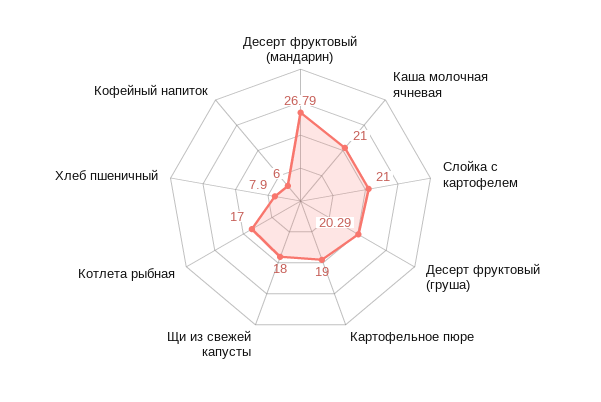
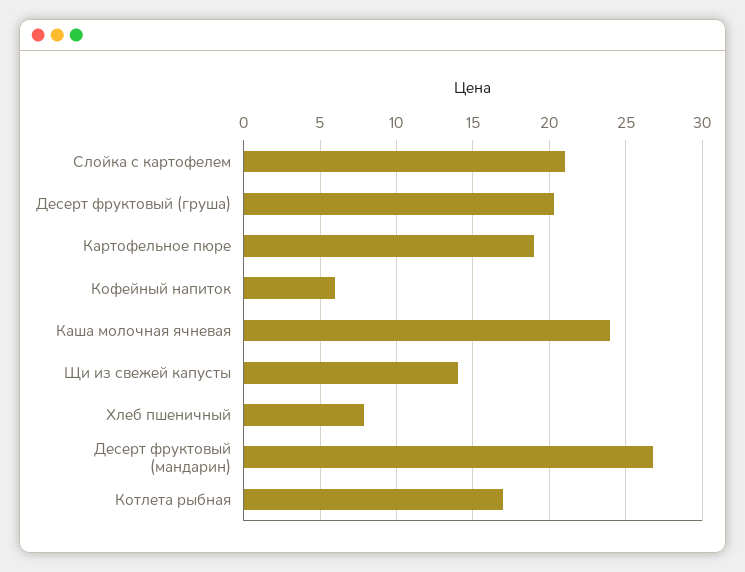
  {
    "Десерт фруктовый (мандарин)": 26.79,
-   "Каша молочная ячневая": 21,
+   "Каша молочная ячневая": 24,
    "Слойка с картофелем": 21,
    "Десерт фруктовый (груша)": 20.29,
    "Картофельное пюре": 19,
-   "Щи из свежей капусты": 18,
+   "Щи из свежей капусты": 14,
    "Котлета рыбная": 17,
    "Хлеб пшеничный": 7.9,
    "Кофейный напиток": 6
  }

